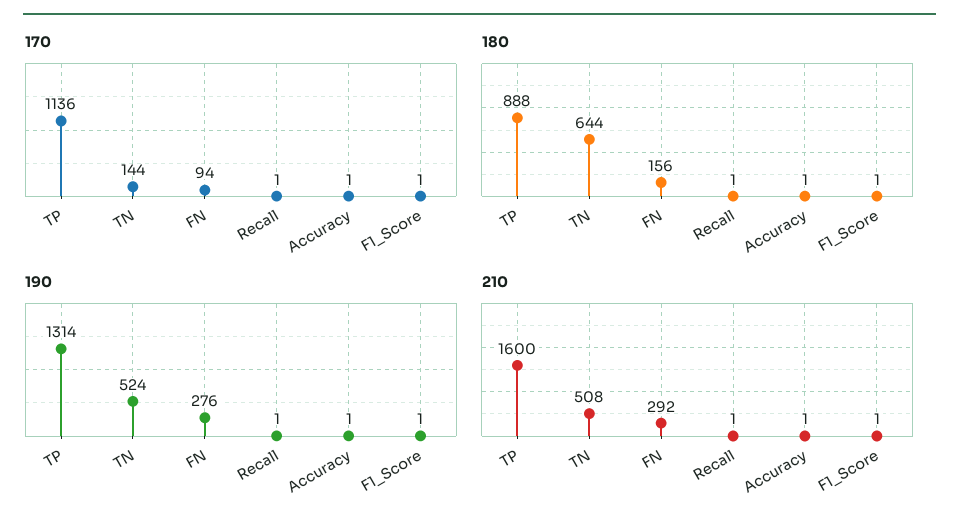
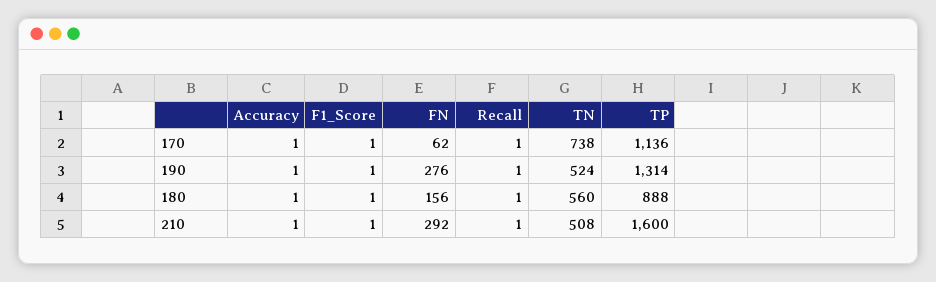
  {
    "170": {
      "TP": 1136,
-     "TN": 144,
+     "TN": 738,
-     "FN": 94,
+     "FN": 62,
      "Recall": 1,
      "Accuracy": 1,
      "F1_Score": 1
    },
    "180": {
      "TP": 888,
-     "TN": 644,
+     "TN": 560,
      "FN": 156,
      "Recall": 1,
      "Accuracy": 1,
      "F1_Score": 1
    },
    "190": {
      "TP": 1314,
      "TN": 524,
      "FN": 276,
      "Recall": 1,
      "Accuracy": 1,
      "F1_Score": 1
    },
    "210": {
      "TP": 1600,
      "TN": 508,
      "FN": 292,
      "Recall": 1,
      "Accuracy": 1,
      "F1_Score": 1
    }
  }

